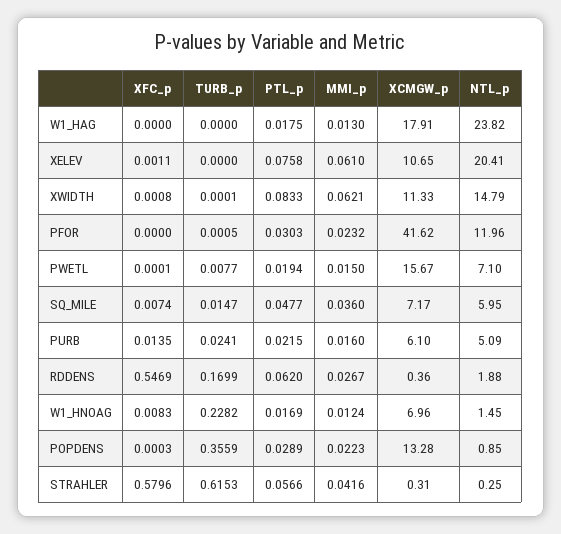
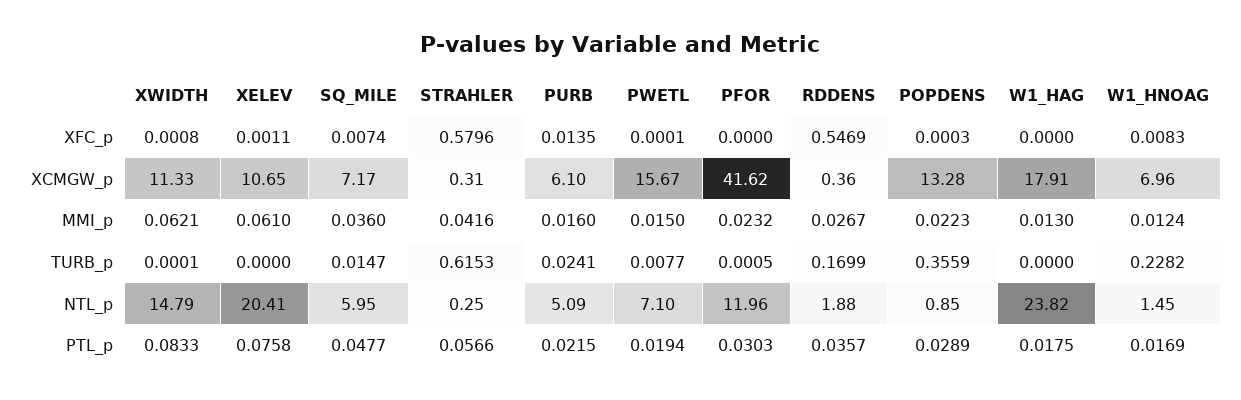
  {
    "XFC_p": {
      "W1_HAG": 0,
      "XELEV": 0.0011,
      "XWIDTH": 0.0008,
      "PFOR": 0,
      "PWETL": 0.0001,
      "SQ_MILE": 0.0074,
      "PURB": 0.0135,
      "RDDENS": 0.5469,
      "W1_HNOAG": 0.0083,
      "POPDENS": 0.0003,
      "STRAHLER": 0.5796
    },
    "TURB_p": {
      "W1_HAG": 0,
      "XELEV": 0,
      "XWIDTH": 0.0001,
      "PFOR": 0.0005,
      "PWETL": 0.0077,
      "SQ_MILE": 0.0147,
      "PURB": 0.0241,
      "RDDENS": 0.1699,
      "W1_HNOAG": 0.2282,
      "POPDENS": 0.3559,
      "STRAHLER": 0.6153
    },
    "PTL_p": {
      "W1_HAG": 0.0175,
      "XELEV": 0.0758,
      "XWIDTH": 0.0833,
      "PFOR": 0.0303,
      "PWETL": 0.0194,
      "SQ_MILE": 0.0477,
      "PURB": 0.0215,
-     "RDDENS": 0.062,
+     "RDDENS": 0.0357,
      "W1_HNOAG": 0.0169,
      "POPDENS": 0.0289,
      "STRAHLER": 0.0566
    },
    "MMI_p": {
      "W1_HAG": 0.013,
      "XELEV": 0.061,
      "XWIDTH": 0.0621,
      "PFOR": 0.0232,
      "PWETL": 0.015,
      "SQ_MILE": 0.036,
      "PURB": 0.016,
      "RDDENS": 0.0267,
      "W1_HNOAG": 0.0124,
      "POPDENS": 0.0223,
      "STRAHLER": 0.0416
    },
    "XCMGW_p": {
      "W1_HAG": 17.91,
      "XELEV": 10.65,
      "XWIDTH": 11.33,
      "PFOR": 41.62,
      "PWETL": 15.67,
      "SQ_MILE": 7.17,
      "PURB": 6.1,
      "RDDENS": 0.36,
      "W1_HNOAG": 6.96,
      "POPDENS": 13.28,
      "STRAHLER": 0.31
    },
    "NTL_p": {
      "W1_HAG": 23.82,
      "XELEV": 20.41,
      "XWIDTH": 14.79,
      "PFOR": 11.96,
      "PWETL": 7.1,
      "SQ_MILE": 5.95,
      "PURB": 5.09,
      "RDDENS": 1.88,
      "W1_HNOAG": 1.45,
      "POPDENS": 0.85,
      "STRAHLER": 0.25
    }
  }

